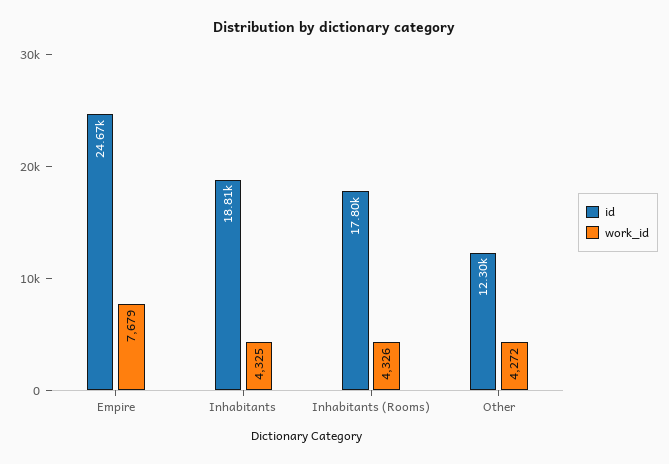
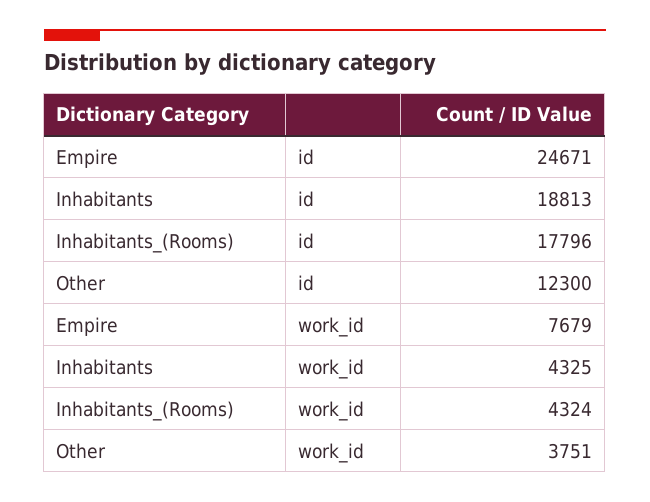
  {
    "id": {
      "Empire": 24671,
      "Inhabitants": 18813,
      "Inhabitants (Rooms)": 17796,
      "Other": 12300
    },
    "work_id": {
      "Empire": 7679,
      "Inhabitants": 4325,
-     "Inhabitants (Rooms)": 4326,
+     "Inhabitants (Rooms)": 4324,
-     "Other": 4272
+     "Other": 3751
    }
  }

